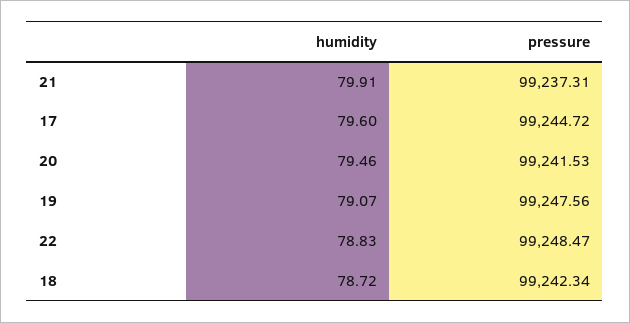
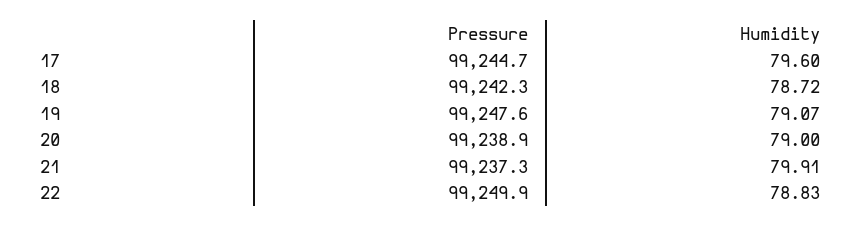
  {
    "humidity": {
      "21": 79.91,
      "17": 79.6,
-     "20": 79.46,
+     "20": 79,
      "19": 79.07,
      "22": 78.83,
      "18": 78.72
    },
    "pressure": {
      "21": 99237.31,
      "17": 99244.72,
-     "20": 99241.53,
+     "20": 99238.9,
      "19": 99247.56,
-     "22": 99248.47,
+     "22": 99249.9,
      "18": 99242.34
    }
  }

